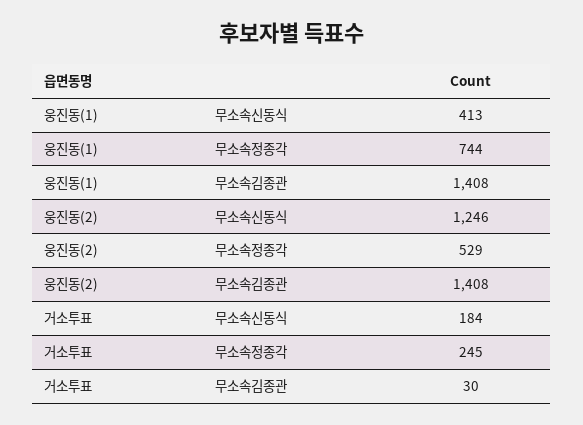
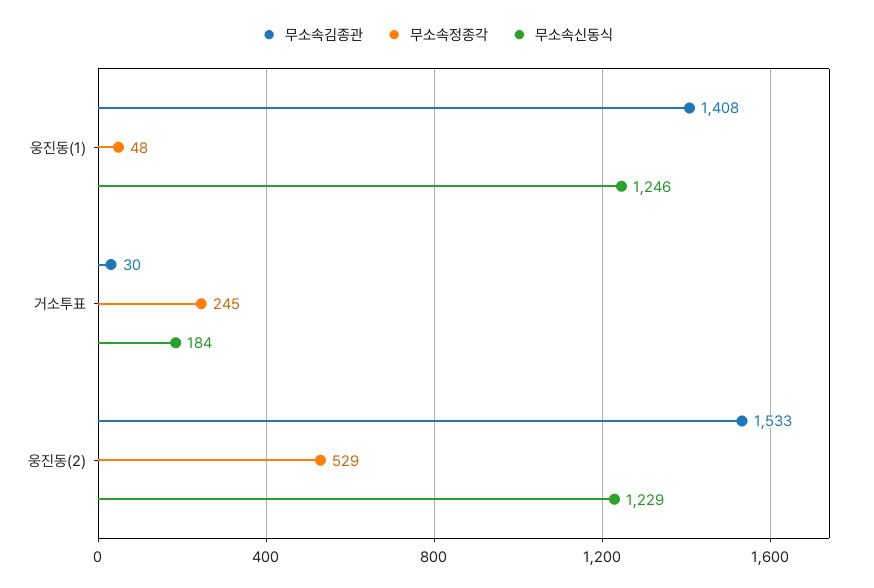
  {
    "무소속신동식": {
-     "웅진동(1)": 413,
+     "웅진동(1)": 1246,
-     "웅진동(2)": 1246,
+     "웅진동(2)": 1229,
      "거소투표": 184
    },
    "무소속정종각": {
-     "웅진동(1)": 744,
+     "웅진동(1)": 48,
      "웅진동(2)": 529,
      "거소투표": 245
    },
    "무소속김종관": {
      "웅진동(1)": 1408,
-     "웅진동(2)": 1408,
+     "웅진동(2)": 1533,
      "거소투표": 30
    }
  }

